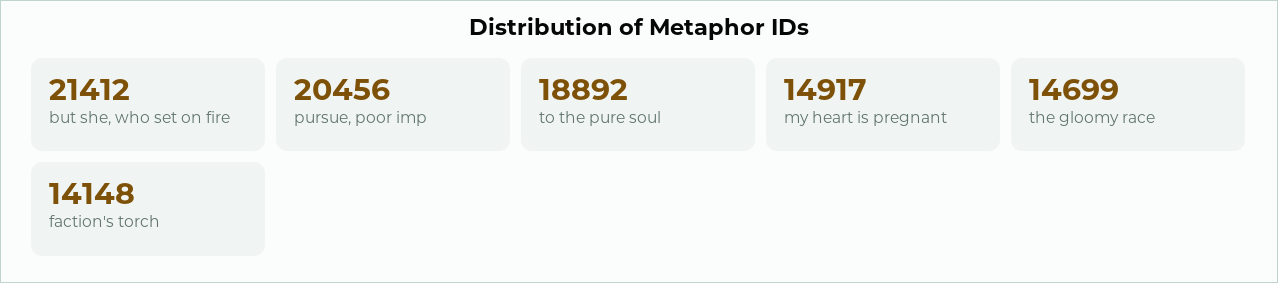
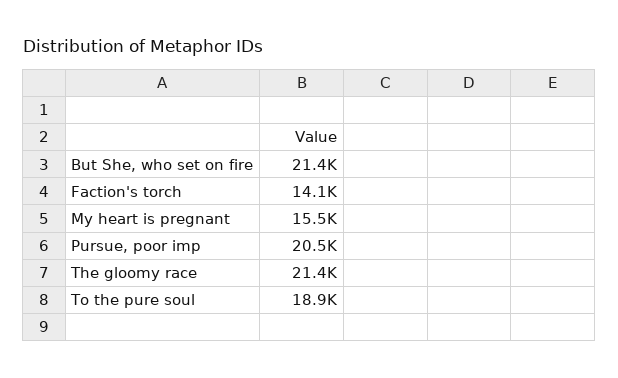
  {
    "but she, who set on fire": 21412,
    "pursue, poor imp": 20456,
    "to the pure soul": 18892,
-   "my heart is pregnant": 14917,
+   "my heart is pregnant": 15500,
-   "the gloomy race": 14699,
+   "the gloomy race": 21400,
    "faction's torch": 14148
  }

